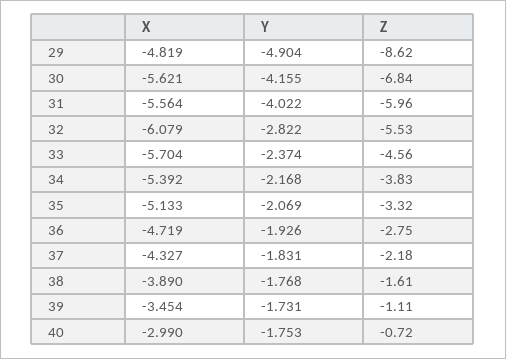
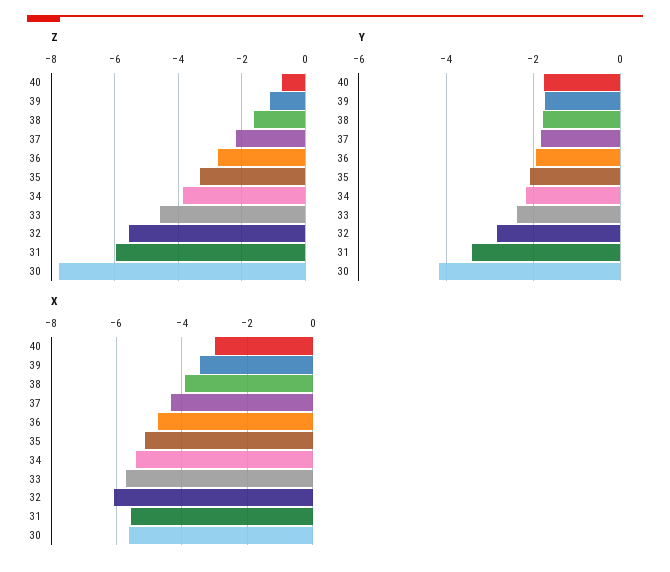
  {
    "X": {
-     "29": -4.819,
      "30": -5.621,
      "31": -5.564,
      "32": -6.079,
      "33": -5.704,
      "34": -5.392,
      "35": -5.133,
      "36": -4.719,
      "37": -4.327,
      "38": -3.89,
      "39": -3.454,
      "40": -2.99
    },
    "Y": {
-     "29": -4.904,
      "30": -4.155,
-     "31": -4.022,
+     "31": -3.4,
      "32": -2.822,
      "33": -2.374,
      "34": -2.168,
      "35": -2.069,
      "36": -1.926,
      "37": -1.831,
      "38": -1.768,
      "39": -1.731,
      "40": -1.753
    },
    "Z": {
-     "29": -8.62,
-     "30": -6.84,
+     "30": -7.8,
      "31": -5.96,
      "32": -5.53,
      "33": -4.56,
      "34": -3.83,
      "35": -3.32,
      "36": -2.75,
      "37": -2.18,
      "38": -1.61,
      "39": -1.11,
      "40": -0.72
    }
  }

